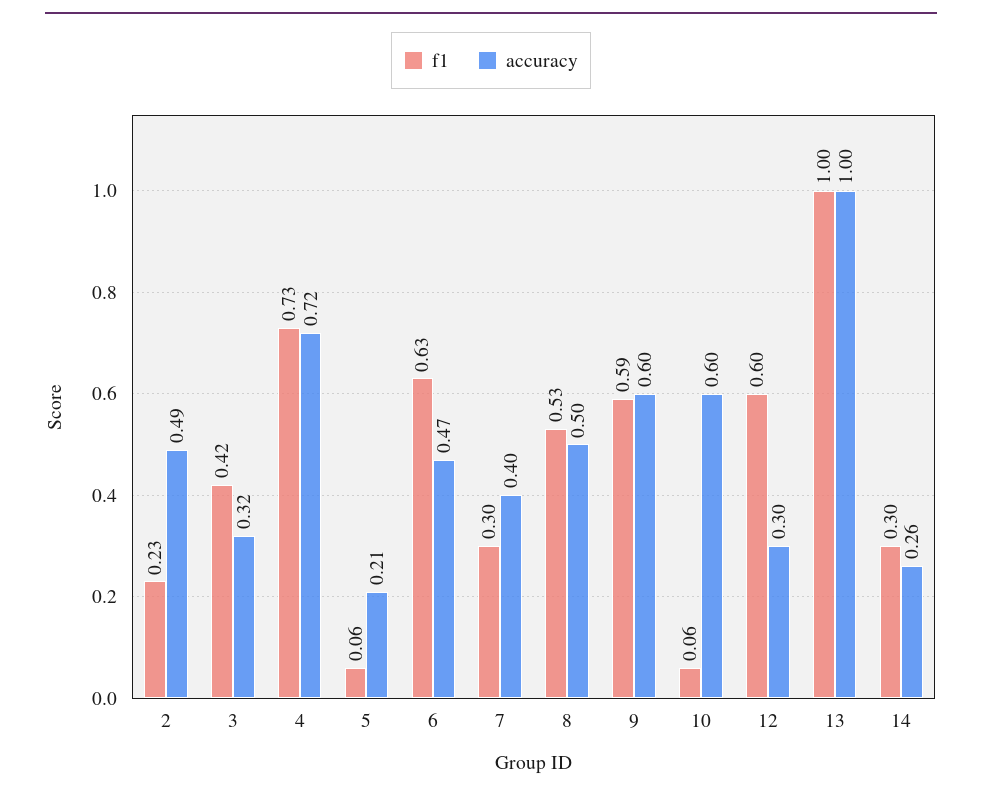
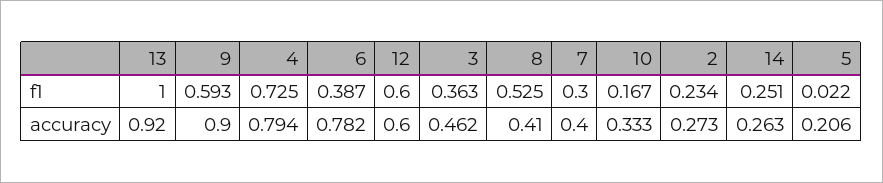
  {
    "f1": {
      "2": 0.234,
-     "3": 0.42,
+     "3": 0.363,
      "4": 0.725,
-     "5": 0.06,
+     "5": 0.022,
-     "6": 0.63,
+     "6": 0.387,
      "7": 0.3,
      "8": 0.525,
      "9": 0.593,
-     "10": 0.06,
+     "10": 0.167,
      "12": 0.6,
      "13": 1,
-     "14": 0.3
+     "14": 0.251
    },
    "accuracy": {
-     "2": 0.49,
+     "2": 0.273,
-     "3": 0.32,
+     "3": 0.462,
-     "4": 0.72,
+     "4": 0.794,
      "5": 0.206,
-     "6": 0.47,
+     "6": 0.782,
      "7": 0.4,
-     "8": 0.5,
+     "8": 0.41,
-     "9": 0.6,
+     "9": 0.9,
-     "10": 0.6,
+     "10": 0.333,
-     "12": 0.3,
+     "12": 0.6,
-     "13": 1,
+     "13": 0.92,
      "14": 0.263
    }
  }

